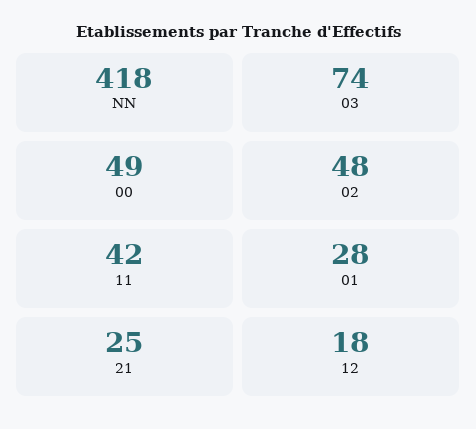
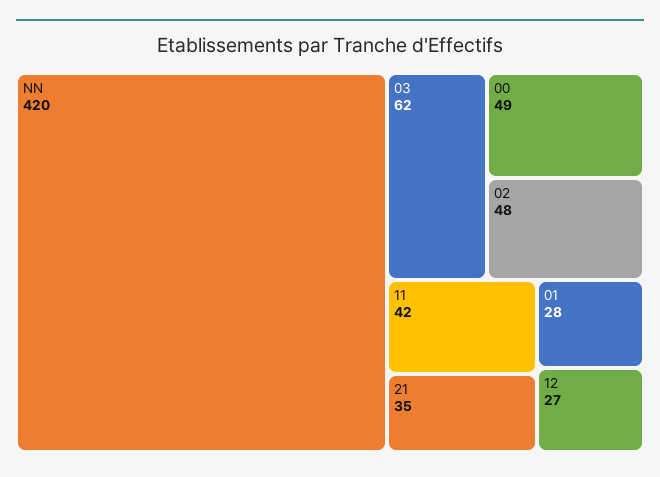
  {
-   "NN": 418,
+   "NN": 420,
-   "03": 74,
+   "03": 62,
    "00": 49,
    "02": 48,
    "11": 42,
    "01": 28,
-   "21": 25,
+   "21": 35,
-   "12": 18
+   "12": 27
  }

